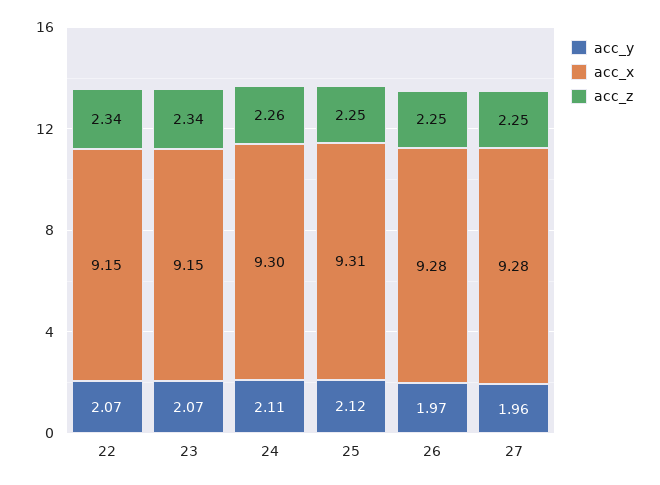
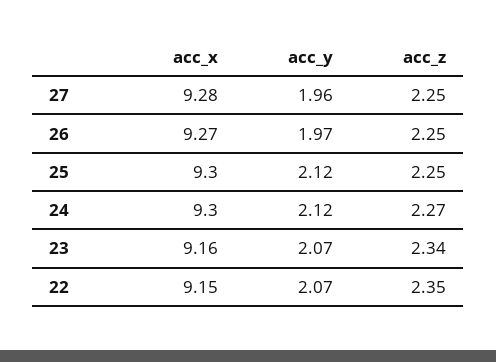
  {
    "acc_y": {
      "22": 2.07,
      "23": 2.07,
-     "24": 2.11,
+     "24": 2.12,
      "25": 2.12,
      "26": 1.97,
      "27": 1.96
    },
    "acc_x": {
      "22": 9.15,
-     "23": 9.15,
+     "23": 9.16,
      "24": 9.3,
-     "25": 9.31,
+     "25": 9.3,
-     "26": 9.28,
+     "26": 9.27,
      "27": 9.28
    },
    "acc_z": {
-     "22": 2.34,
+     "22": 2.35,
      "23": 2.34,
-     "24": 2.26,
+     "24": 2.27,
      "25": 2.25,
      "26": 2.25,
      "27": 2.25
    }
  }

